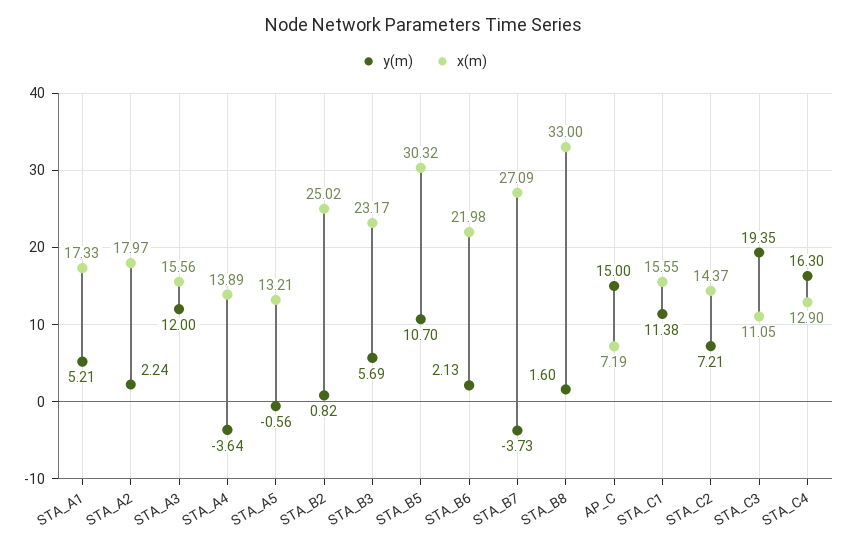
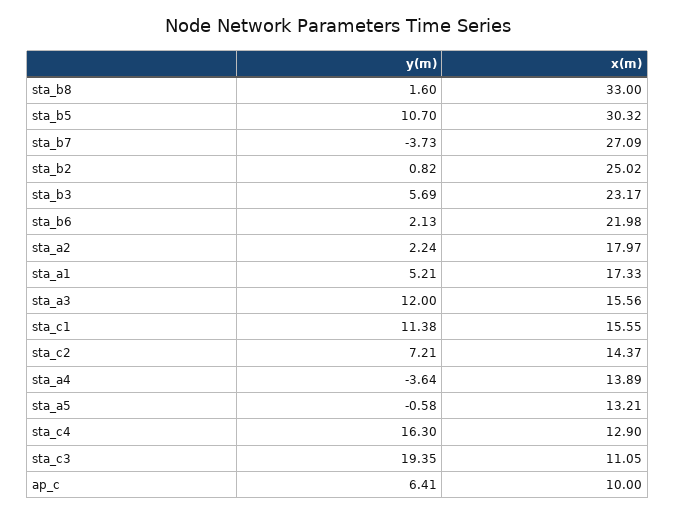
  {
    "y(m)": {
      "STA_A1": 5.21,
      "STA_A2": 2.24,
      "STA_A3": 12,
      "STA_A4": -3.64,
-     "STA_A5": -0.56,
+     "STA_A5": -0.58,
      "STA_B2": 0.82,
      "STA_B3": 5.69,
      "STA_B5": 10.7,
      "STA_B6": 2.13,
      "STA_B7": -3.73,
      "STA_B8": 1.6,
-     "AP_C": 15,
+     "AP_C": 6.41,
      "STA_C1": 11.38,
      "STA_C2": 7.21,
      "STA_C3": 19.35,
      "STA_C4": 16.3
    },
    "x(m)": {
      "STA_A1": 17.33,
      "STA_A2": 17.97,
      "STA_A3": 15.56,
      "STA_A4": 13.89,
      "STA_A5": 13.21,
      "STA_B2": 25.02,
      "STA_B3": 23.17,
      "STA_B5": 30.32,
      "STA_B6": 21.98,
      "STA_B7": 27.09,
      "STA_B8": 33,
-     "AP_C": 7.19,
+     "AP_C": 10,
      "STA_C1": 15.55,
      "STA_C2": 14.37,
      "STA_C3": 11.05,
      "STA_C4": 12.9
    }
  }

